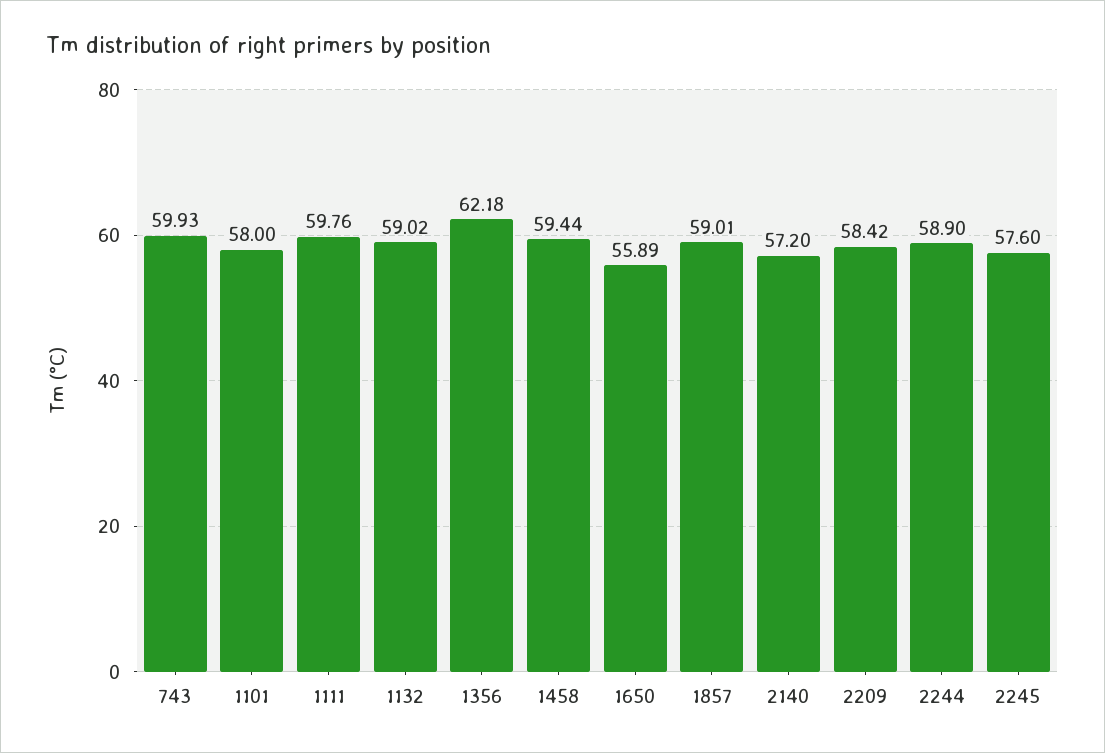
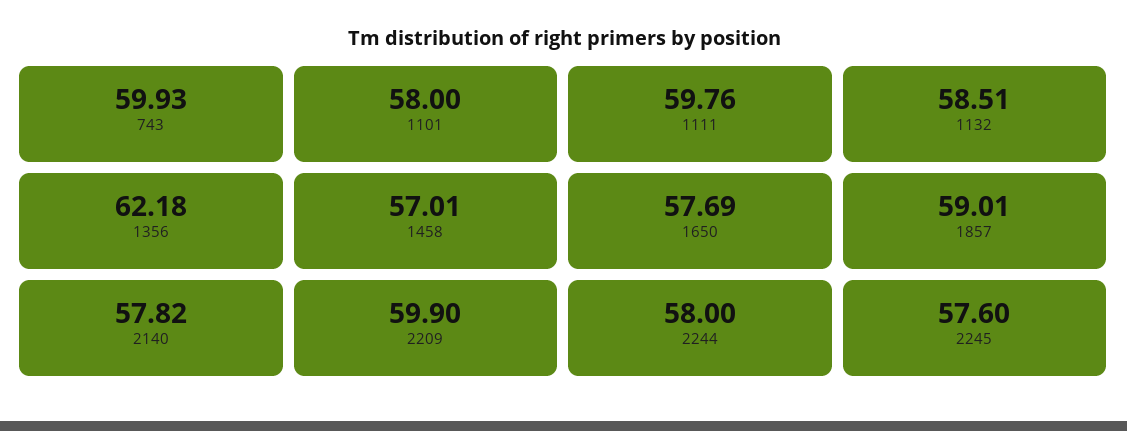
  {
    "743": 59.93,
    "1101": 58,
    "1111": 59.76,
-   "1132": 59.02,
+   "1132": 58.51,
    "1356": 62.18,
-   "1458": 59.44,
+   "1458": 57.01,
-   "1650": 55.89,
+   "1650": 57.69,
    "1857": 59.01,
-   "2140": 57.2,
+   "2140": 57.82,
-   "2209": 58.42,
+   "2209": 59.9,
-   "2244": 58.9,
+   "2244": 58,
    "2245": 57.6
  }

